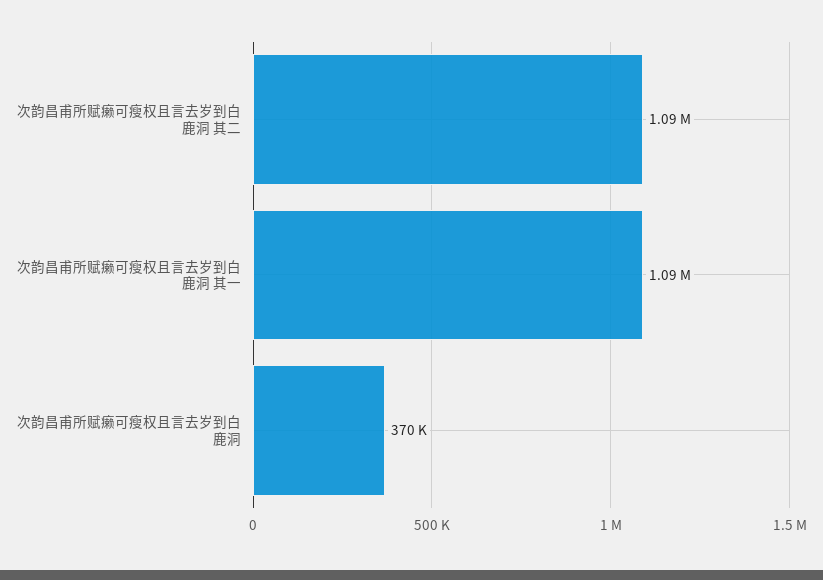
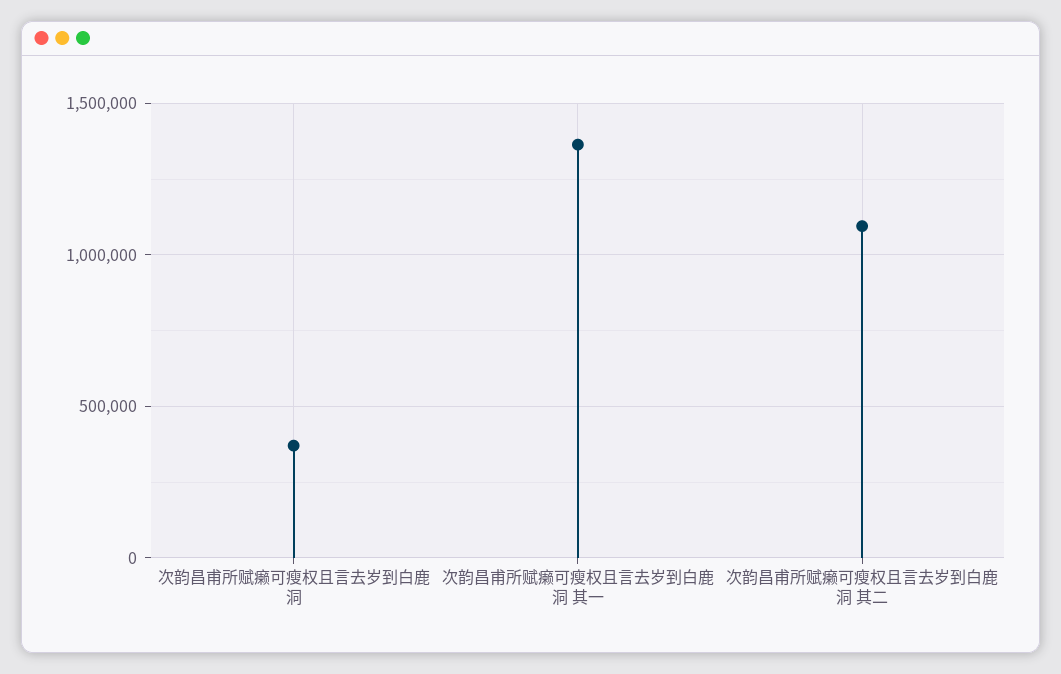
  {
    "次韵昌甫所赋癞可瘦权且言去岁到白鹿洞 其二": 1090000,
-   "次韵昌甫所赋癞可瘦权且言去岁到白鹿洞 其一": 1090000,
+   "次韵昌甫所赋癞可瘦权且言去岁到白鹿洞 其一": 1350000,
    "次韵昌甫所赋癞可瘦权且言去岁到白鹿洞": 370000
  }

